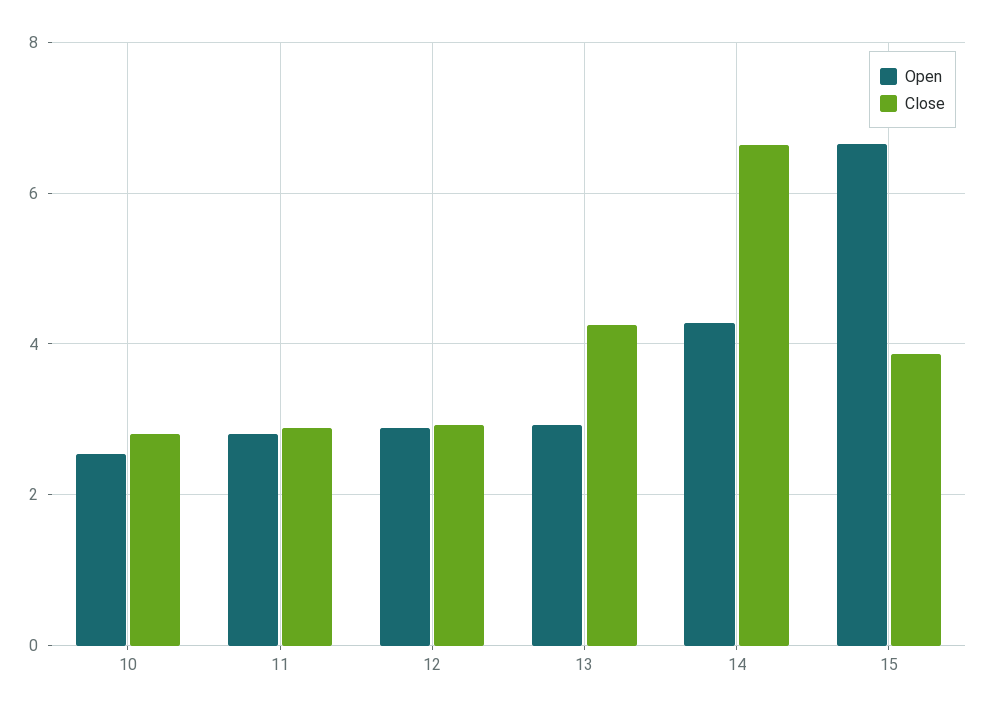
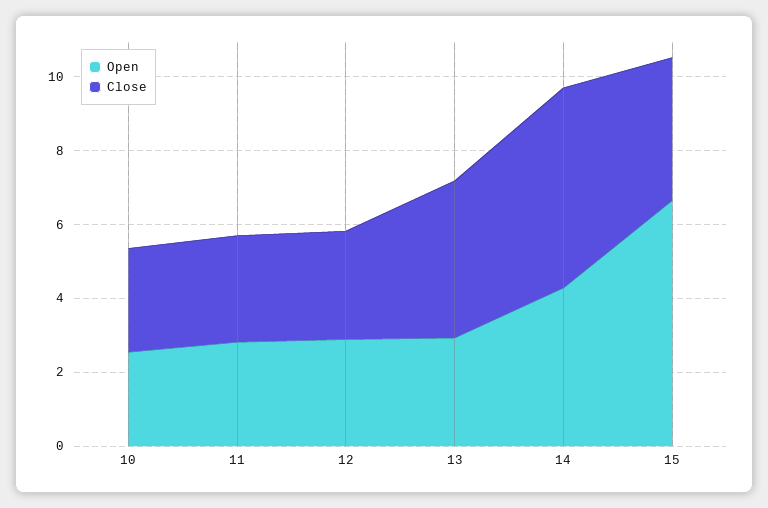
  {
    "Open": {
      "10": 2.6,
      "11": 2.8,
      "12": 2.8,
      "13": 3,
      "14": 4.2,
      "15": 6.6
    },
    "Close": {
      "10": 2.8,
      "11": 2.8,
      "12": 3,
      "13": 4.2,
-     "14": 6.6,
+     "14": 5.5,
      "15": 3.8
    }
  }

